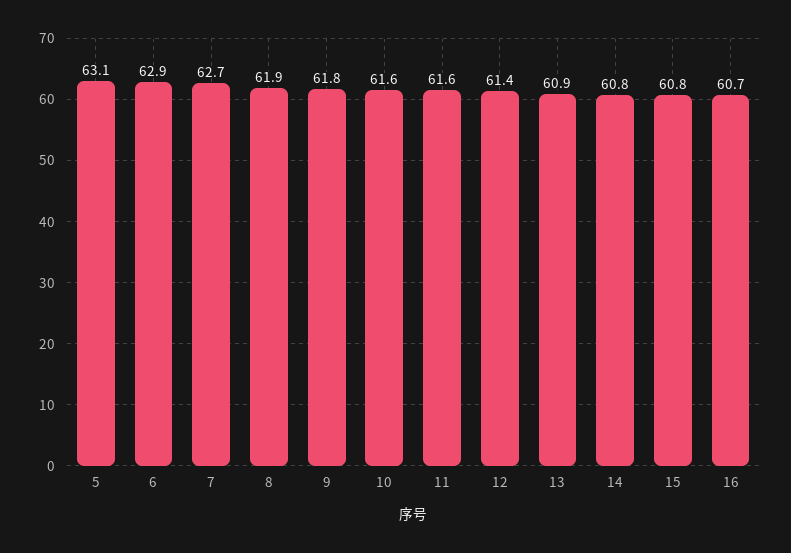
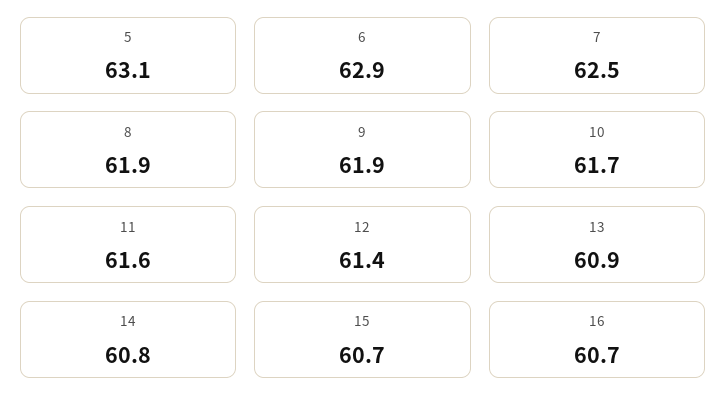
  {
    "5": 63.1,
    "6": 62.9,
-   "7": 62.7,
+   "7": 62.5,
    "8": 61.9,
-   "9": 61.8,
+   "9": 61.9,
-   "10": 61.6,
+   "10": 61.7,
    "11": 61.6,
    "12": 61.4,
    "13": 60.9,
    "14": 60.8,
-   "15": 60.8,
+   "15": 60.7,
    "16": 60.7
  }

